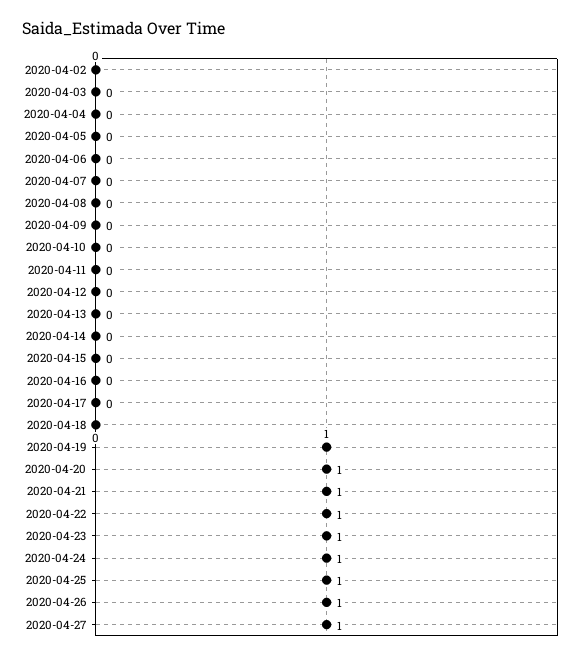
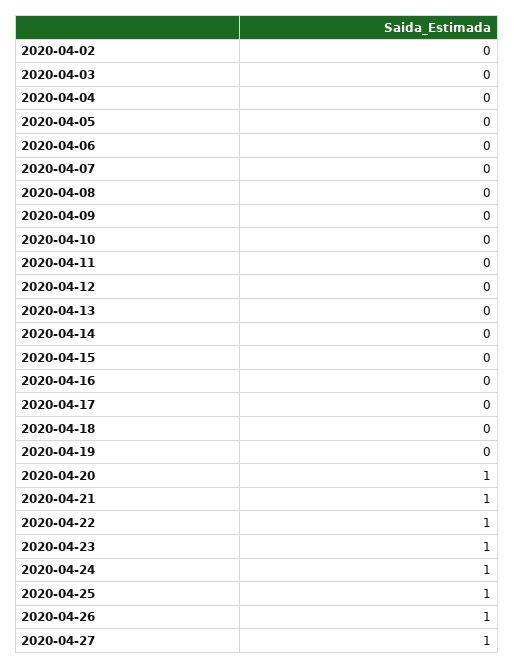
  {
    "2020-04-02": 0,
    "2020-04-03": 0,
    "2020-04-04": 0,
    "2020-04-05": 0,
    "2020-04-06": 0,
    "2020-04-07": 0,
    "2020-04-08": 0,
    "2020-04-09": 0,
    "2020-04-10": 0,
    "2020-04-11": 0,
    "2020-04-12": 0,
    "2020-04-13": 0,
    "2020-04-14": 0,
    "2020-04-15": 0,
    "2020-04-16": 0,
    "2020-04-17": 0,
    "2020-04-18": 0,
-   "2020-04-19": 1,
+   "2020-04-19": 0,
    "2020-04-20": 1,
    "2020-04-21": 1,
    "2020-04-22": 1,
    "2020-04-23": 1,
    "2020-04-24": 1,
    "2020-04-25": 1,
    "2020-04-26": 1,
    "2020-04-27": 1
  }

